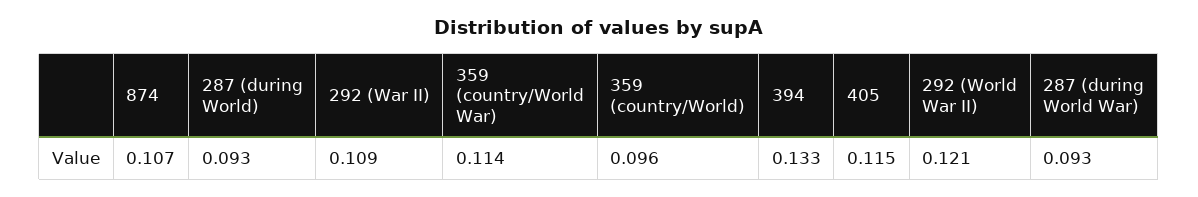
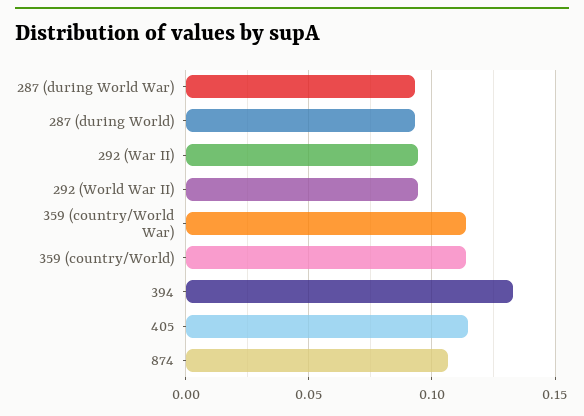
  {
    "874": 0.107,
    "287 (during World)": 0.093,
-   "292 (War II)": 0.109,
+   "292 (War II)": 0.095,
    "359 (country/World War)": 0.114,
-   "359 (country/World)": 0.096,
+   "359 (country/World)": 0.115,
    "394": 0.133,
    "405": 0.115,
-   "292 (World War II)": 0.121,
+   "292 (World War II)": 0.095,
    "287 (during World War)": 0.093
  }

